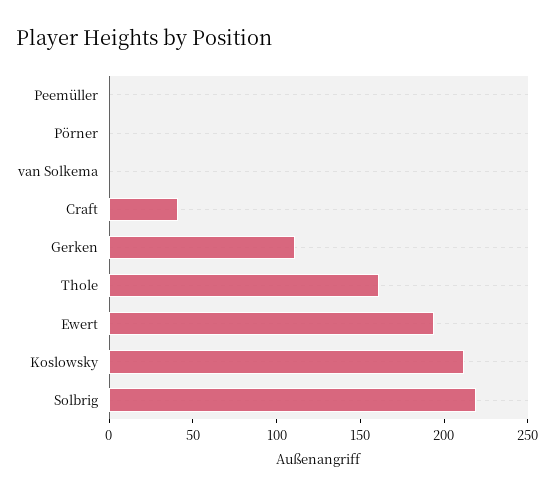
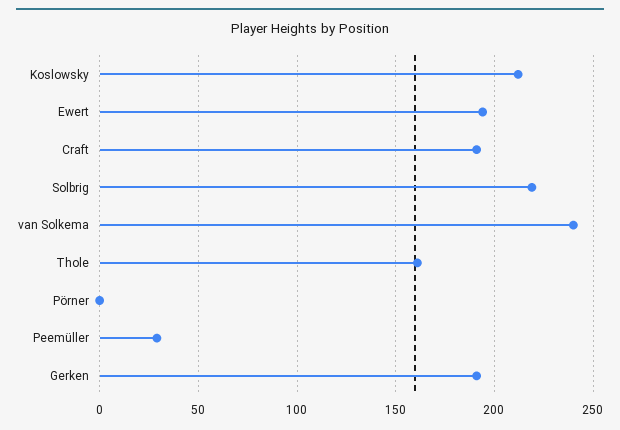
  {
-   "Peemüller": 0,
+   "Peemüller": 30,
    "Pörner": 0,
-   "van Solkema": 0,
+   "van Solkema": 240,
-   "Craft": 40,
+   "Craft": 190,
-   "Gerken": 110,
+   "Gerken": 190,
    "Thole": 160,
    "Ewert": 195,
    "Koslowsky": 210,
    "Solbrig": 220
  }

